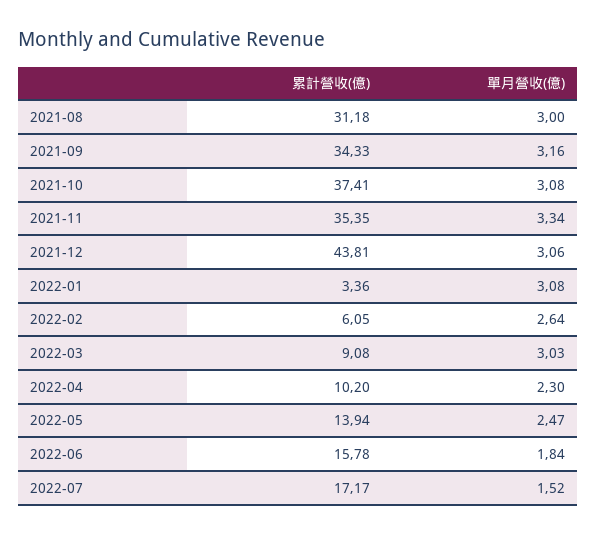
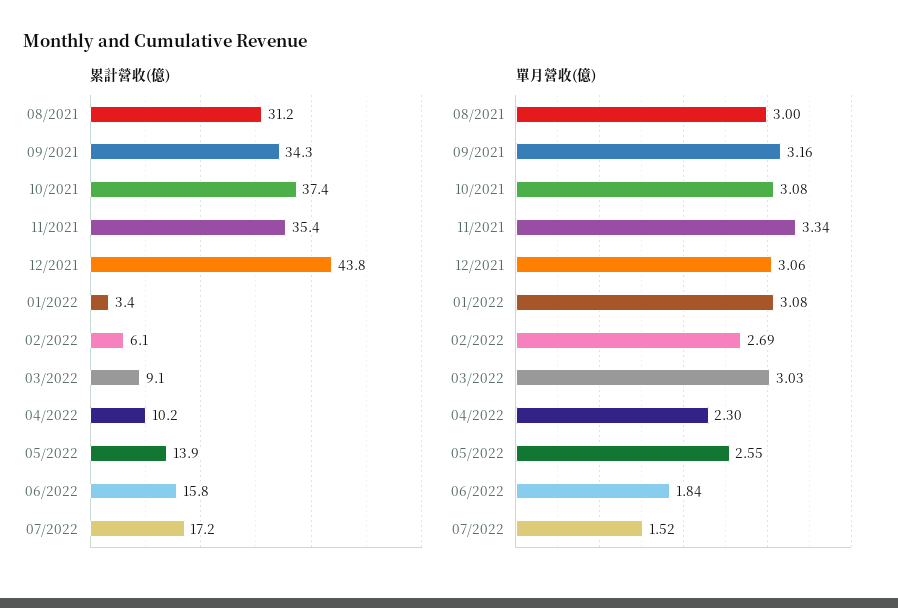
  {
    "累計營收(億)": {
      "2021-08": 31.18,
      "2021-09": 34.33,
      "2021-10": 37.41,
      "2021-11": 35.35,
      "2021-12": 43.81,
      "2022-01": 3.36,
      "2022-02": 6.05,
      "2022-03": 9.08,
      "2022-04": 10.2,
      "2022-05": 13.94,
      "2022-06": 15.78,
      "2022-07": 17.17
    },
    "單月營收(億)": {
      "2021-08": 3,
      "2021-09": 3.16,
      "2021-10": 3.08,
      "2021-11": 3.34,
      "2021-12": 3.06,
      "2022-01": 3.08,
-     "2022-02": 2.64,
+     "2022-02": 2.69,
      "2022-03": 3.03,
      "2022-04": 2.3,
-     "2022-05": 2.47,
+     "2022-05": 2.55,
      "2022-06": 1.84,
      "2022-07": 1.52
    }
  }

